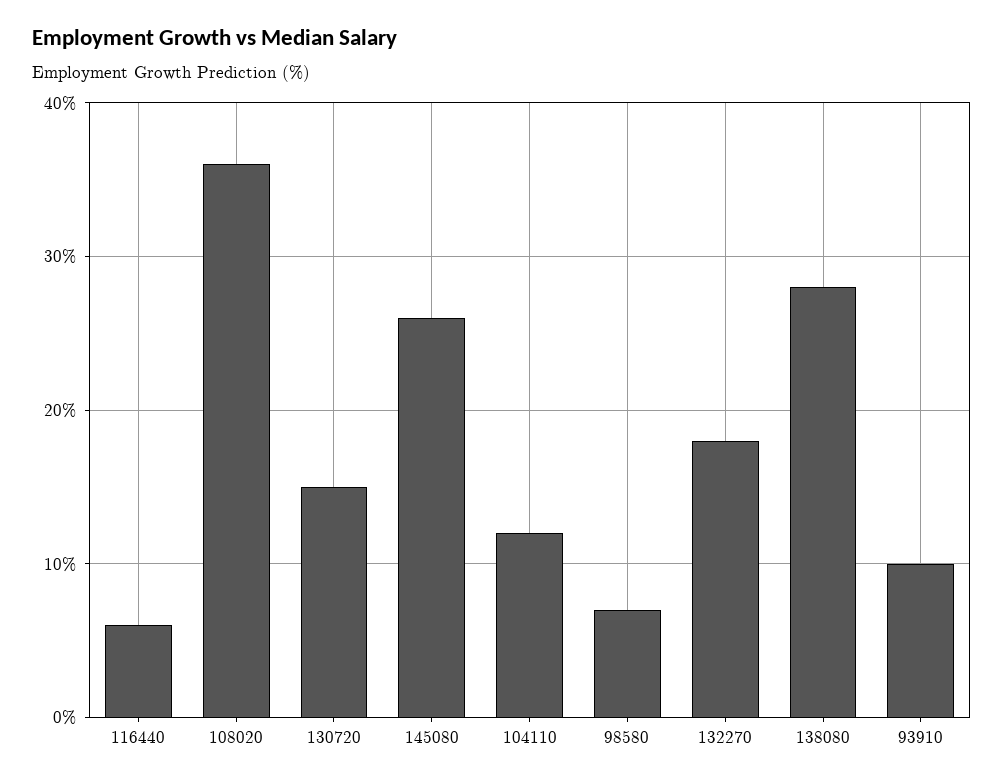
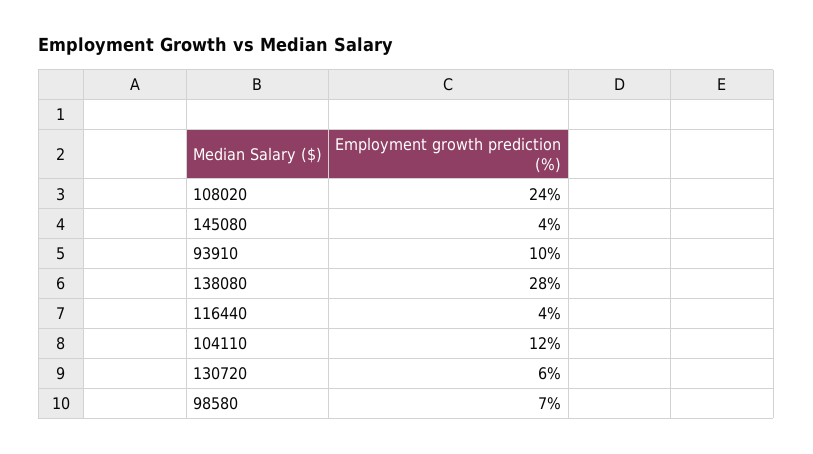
  {
-   "116440": 6,
+   "116440": 4,
-   "108020": 36,
+   "108020": 24,
-   "130720": 15,
+   "130720": 6,
-   "145080": 26,
+   "145080": 4,
    "104110": 12,
    "98580": 7,
-   "132270": 18,
    "138080": 28,
    "93910": 10
  }

